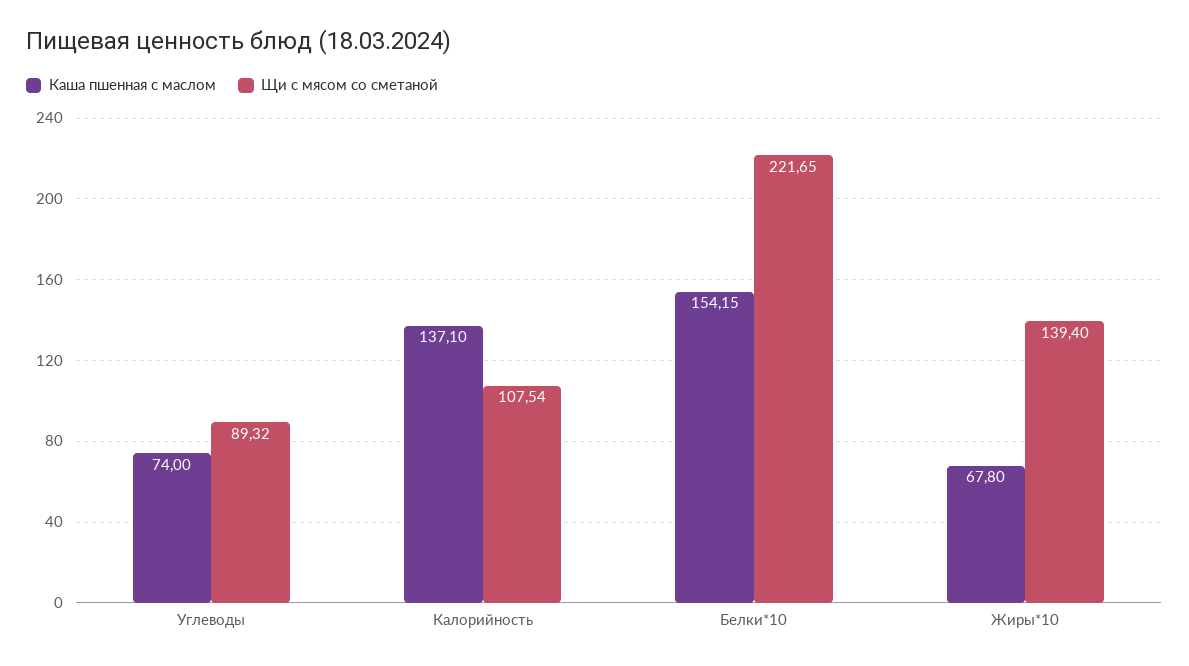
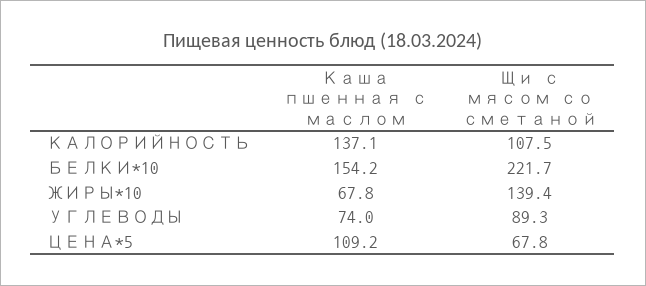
  {
    "Каша пшенная с маслом": {
      "Углеводы": 74,
      "Калорийность": 137.1,
      "Белки*10": 154.15,
-     "Жиры*10": 67.8
+     "Жиры*10": 67.8,
+     "ЦЕНА*5": 109.2
    },
    "Щи с мясом со сметаной": {
      "Углеводы": 89.32,
      "Калорийность": 107.54,
      "Белки*10": 221.65,
-     "Жиры*10": 139.4
+     "Жиры*10": 139.4,
+     "ЦЕНА*5": 67.8
    }
  }

